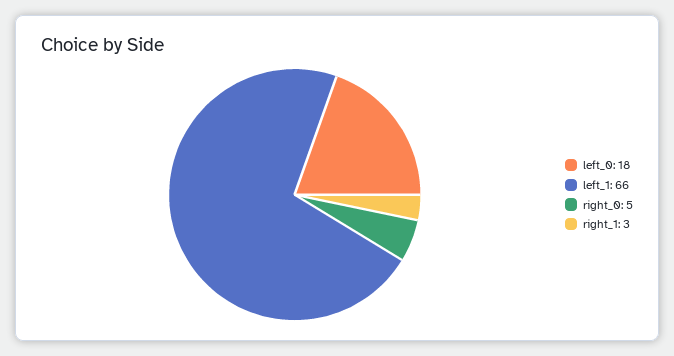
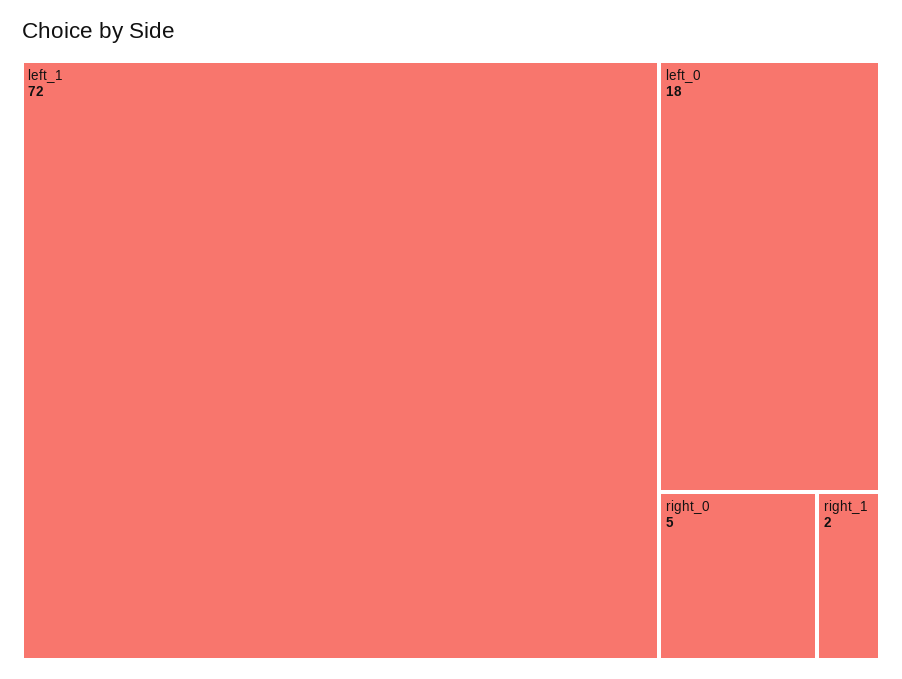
  {
    "left_0": 18,
-   "left_1": 66,
+   "left_1": 72,
    "right_0": 5,
-   "right_1": 3
+   "right_1": 2
  }

